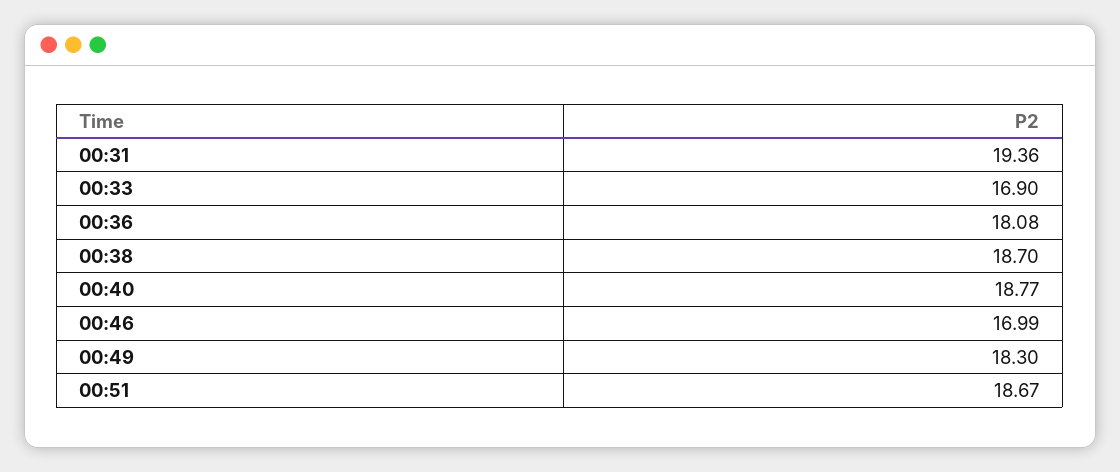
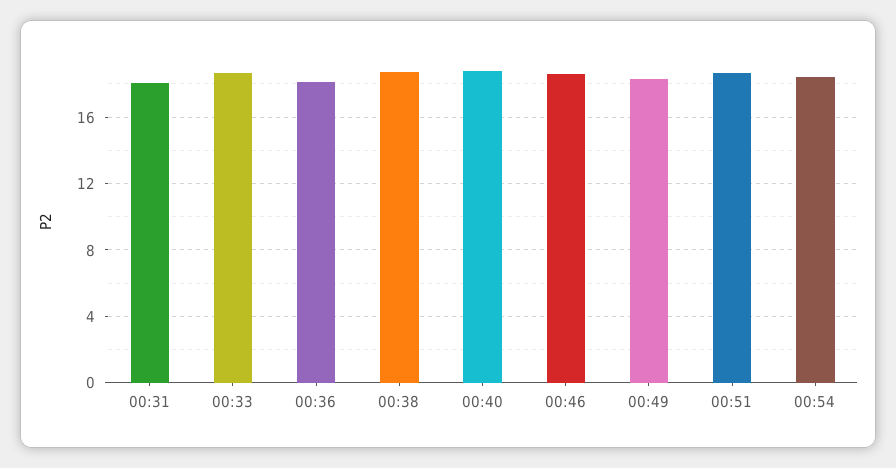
  {
-   "00:31": 19.36,
+   "00:31": 18,
-   "00:33": 16.9,
+   "00:33": 18.5,
    "00:36": 18.08,
    "00:38": 18.7,
    "00:40": 18.77,
-   "00:46": 16.99,
+   "00:46": 18.5,
    "00:49": 18.3,
-   "00:51": 18.67
+   "00:51": 18.67,
+   "00:54": 18.5
  }

